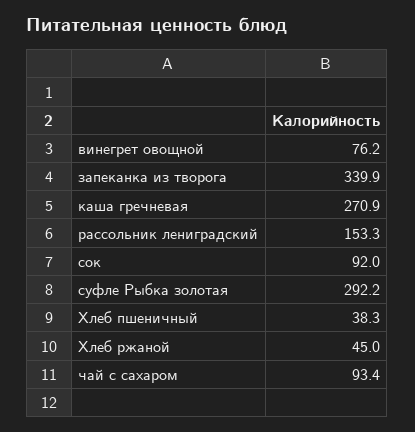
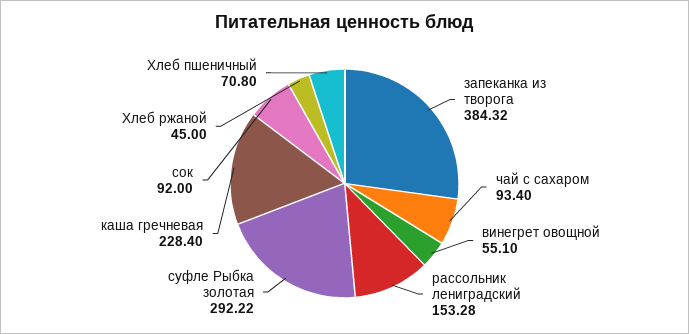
  {
-   "винегрет овощной": 76.2,
+   "винегрет овощной": 55.1,
-   "запеканка из творога": 339.9,
+   "запеканка из творога": 384.32,
-   "каша гречневая": 270.9,
+   "каша гречневая": 228.4,
    "рассольник лениградский": 153.28,
    "сок": 92,
    "суфле Рыбка золотая": 292.22,
-   "Хлеб пшеничный": 38.3,
+   "Хлеб пшеничный": 70.8,
    "Хлеб ржаной": 45,
    "чай с сахаром": 93.4
  }

